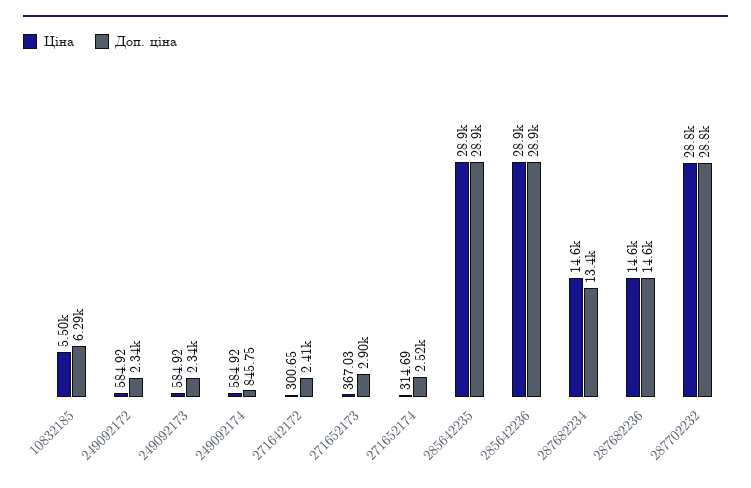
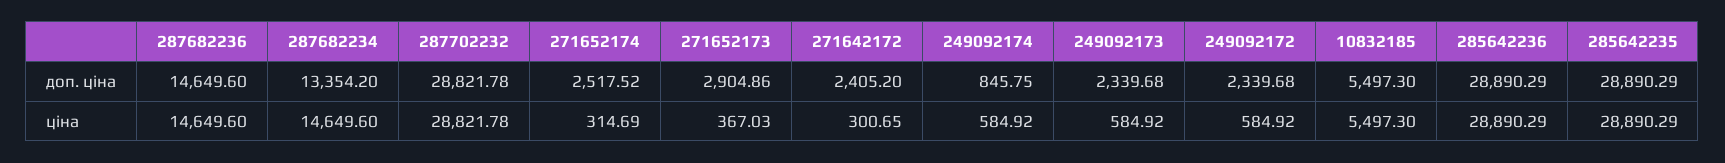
  {
    "Ціна": {
      "10832185": 5497.3,
      "249092172": 584.92,
      "249092173": 584.92,
      "249092174": 584.92,
      "271642172": 300.65,
      "271652173": 367.03,
      "271652174": 314.69,
      "285642235": 28890.29,
      "285642236": 28890.29,
      "287682234": 14649.6,
      "287682236": 14649.6,
      "287702232": 28821.78
    },
    "Доп. ціна": {
-     "10832185": 6290,
+     "10832185": 5497.3,
      "249092172": 2339.68,
      "249092173": 2339.68,
      "249092174": 845.75,
      "271642172": 2405.2,
      "271652173": 2904.86,
      "271652174": 2517.52,
      "285642235": 28890.29,
      "285642236": 28890.29,
      "287682234": 13354.2,
      "287682236": 14649.6,
      "287702232": 28821.78
    }
  }

